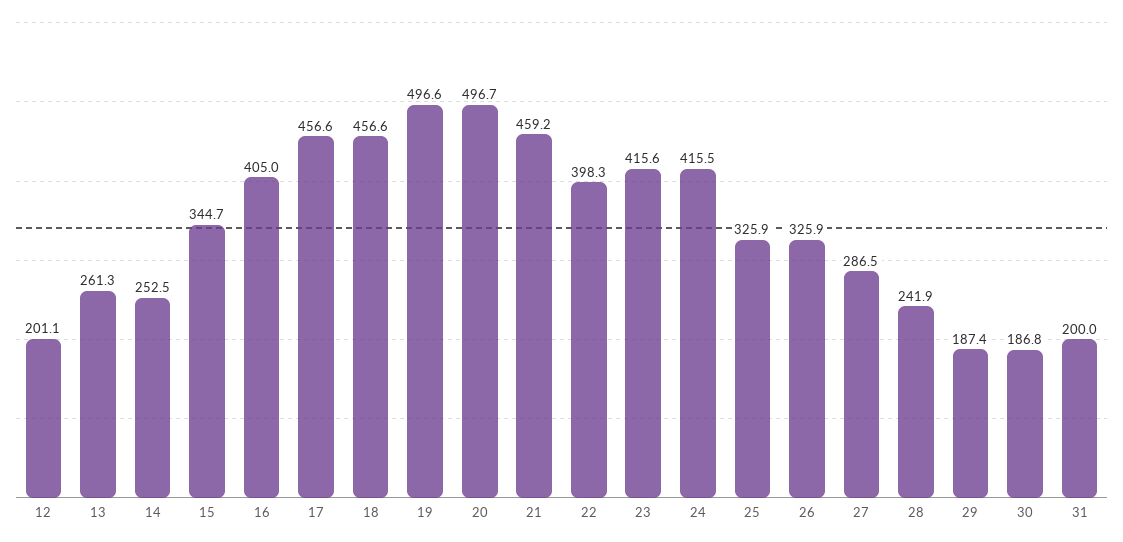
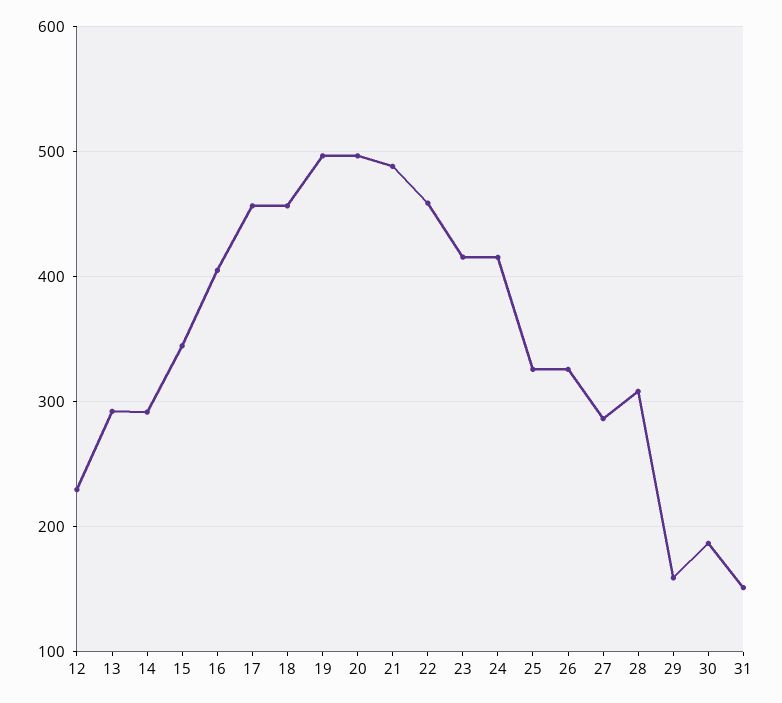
  {
-   "12": 201.1,
+   "12": 230,
-   "13": 261.3,
+   "13": 290,
-   "14": 252.5,
+   "14": 290,
    "15": 344.7,
    "16": 405,
    "17": 456.6,
    "18": 456.6,
    "19": 496.6,
    "20": 496.7,
-   "21": 459.2,
+   "21": 490,
-   "22": 398.3,
+   "22": 460,
    "23": 415.6,
    "24": 415.5,
    "25": 325.9,
    "26": 325.9,
    "27": 286.5,
-   "28": 241.9,
+   "28": 310,
-   "29": 187.4,
+   "29": 160,
    "30": 186.8,
-   "31": 200
+   "31": 150
  }

